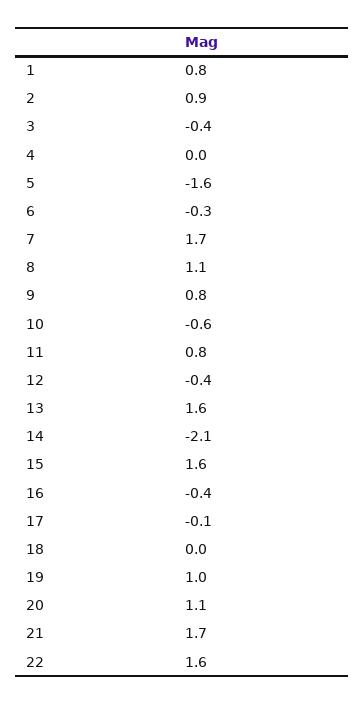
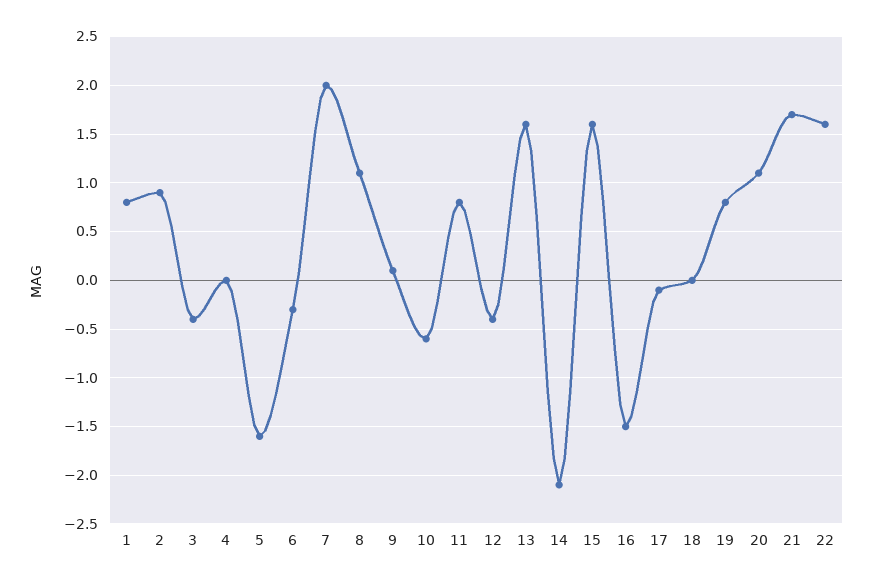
  {
    "1": 0.8,
    "2": 0.9,
    "3": -0.4,
    "4": 0,
    "5": -1.6,
    "6": -0.3,
-   "7": 1.7,
+   "7": 2,
    "8": 1.1,
-   "9": 0.8,
+   "9": 0.1,
    "10": -0.6,
    "11": 0.8,
    "12": -0.4,
    "13": 1.6,
    "14": -2.1,
    "15": 1.6,
-   "16": -0.4,
+   "16": -1.5,
    "17": -0.1,
    "18": 0,
-   "19": 1,
+   "19": 0.8,
    "20": 1.1,
    "21": 1.7,
    "22": 1.6
  }

